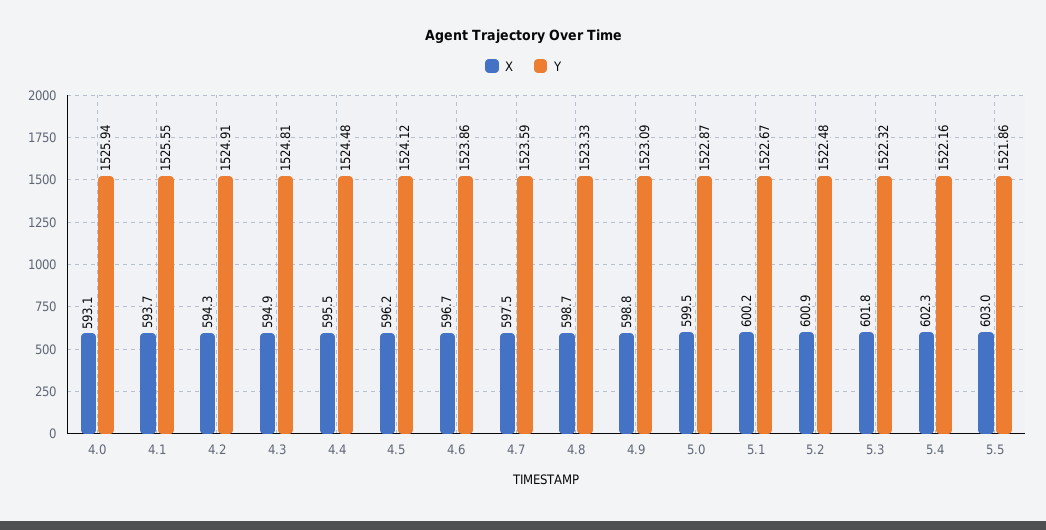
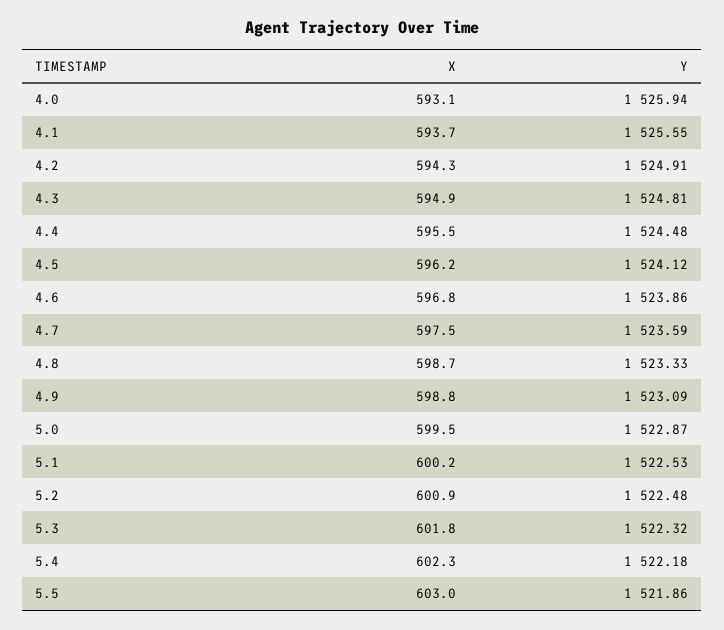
  {
    "X": {
      "4.0": 593.1,
      "4.1": 593.7,
      "4.2": 594.3,
      "4.3": 594.9,
      "4.4": 595.5,
      "4.5": 596.2,
-     "4.6": 596.7,
+     "4.6": 596.8,
      "4.7": 597.5,
      "4.8": 598.7,
      "4.9": 598.8,
      "5.0": 599.5,
      "5.1": 600.2,
      "5.2": 600.9,
      "5.3": 601.8,
      "5.4": 602.3,
      "5.5": 603
    },
    "Y": {
      "4.0": 1525.94,
      "4.1": 1525.55,
      "4.2": 1524.91,
      "4.3": 1524.81,
      "4.4": 1524.48,
      "4.5": 1524.12,
      "4.6": 1523.86,
      "4.7": 1523.59,
      "4.8": 1523.33,
      "4.9": 1523.09,
      "5.0": 1522.87,
-     "5.1": 1522.67,
+     "5.1": 1522.53,
      "5.2": 1522.48,
      "5.3": 1522.32,
-     "5.4": 1522.16,
+     "5.4": 1522.18,
      "5.5": 1521.86
    }
  }

